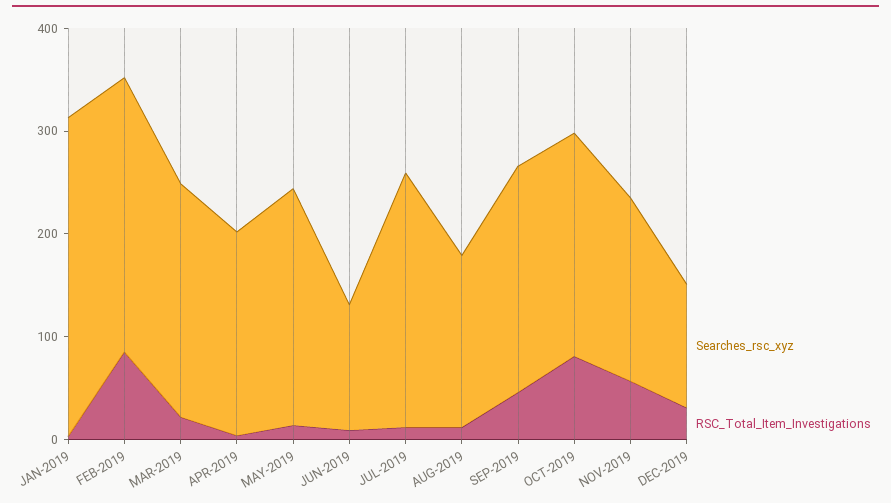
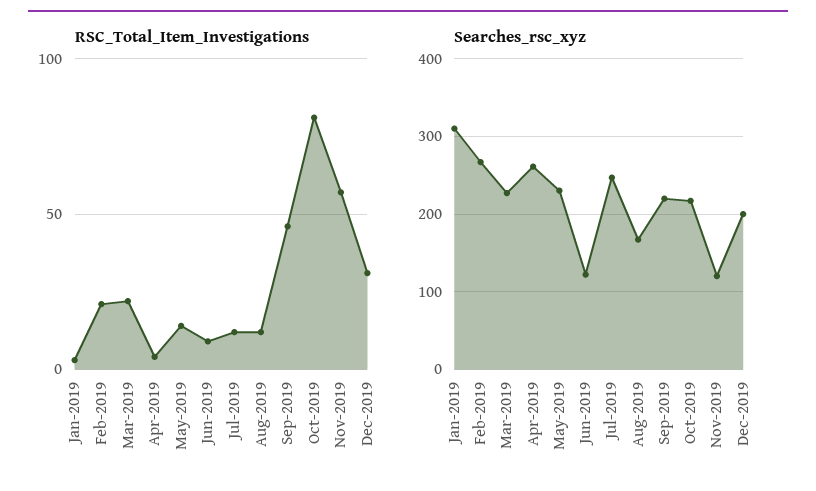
  {
    "Searches_rsc_xyz": {
      "JAN-2019": 310,
      "FEB-2019": 270,
      "MAR-2019": 230,
-     "APR-2019": 200,
+     "APR-2019": 260,
      "MAY-2019": 230,
      "JUN-2019": 120,
      "JUL-2019": 250,
      "AUG-2019": 170,
      "SEP-2019": 220,
      "OCT-2019": 220,
-     "NOV-2019": 180,
+     "NOV-2019": 120,
-     "DEC-2019": 120
+     "DEC-2019": 200
    },
    "RSC_Total_Item_Investigations": {
      "JAN-2019": 5,
-     "FEB-2019": 80,
+     "FEB-2019": 20,
      "MAR-2019": 20,
      "APR-2019": 5,
      "MAY-2019": 15,
      "JUN-2019": 10,
      "JUL-2019": 10,
      "AUG-2019": 10,
      "SEP-2019": 45,
      "OCT-2019": 80,
      "NOV-2019": 55,
      "DEC-2019": 30
    }
  }

